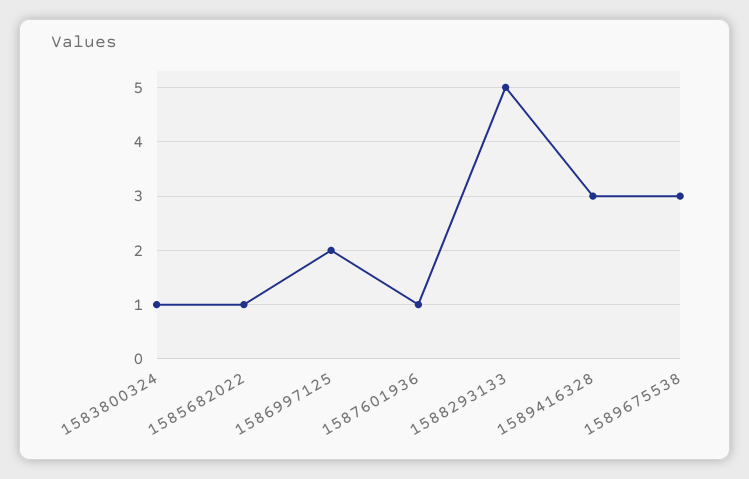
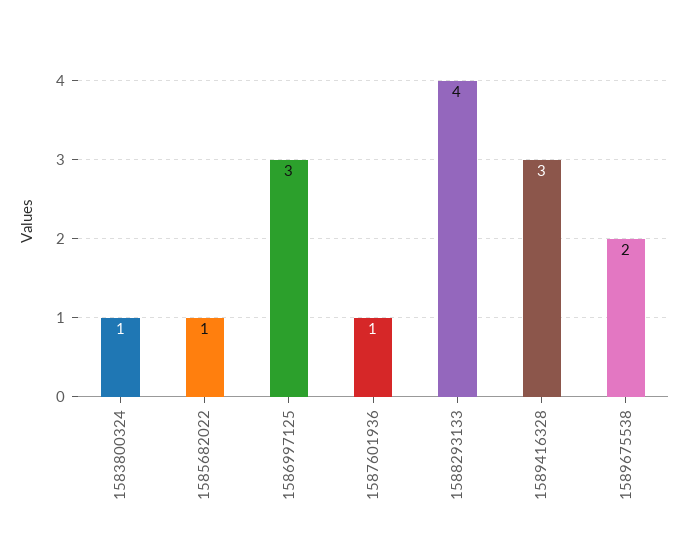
  {
    "1583800324": 1,
    "1585682022": 1,
-   "1586997125": 2,
+   "1586997125": 3,
    "1587601936": 1,
-   "1588293133": 5,
+   "1588293133": 4,
    "1589416328": 3,
-   "1589675538": 3
+   "1589675538": 2
  }

